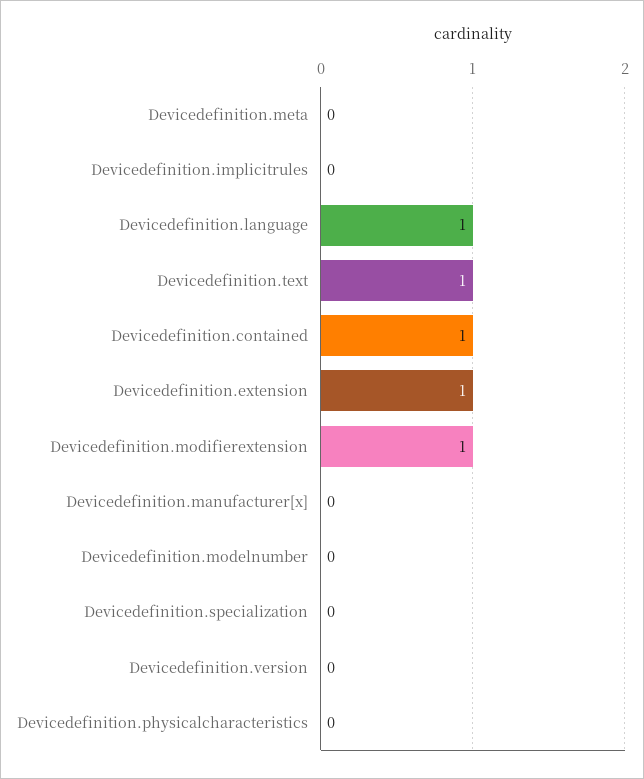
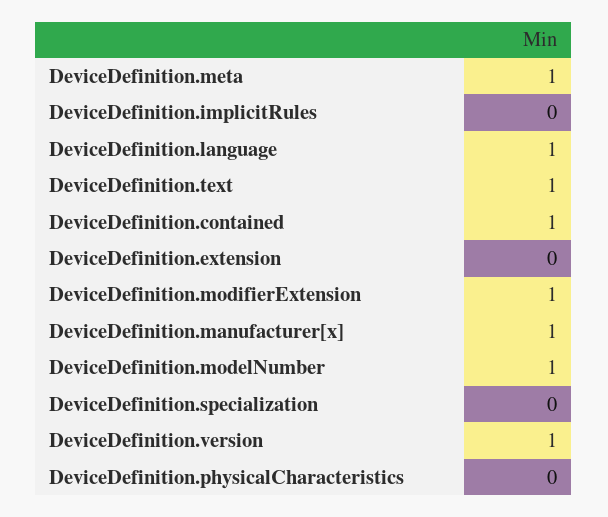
  {
-   "Devicedefinition.meta": 0,
+   "Devicedefinition.meta": 1,
    "Devicedefinition.implicitrules": 0,
    "Devicedefinition.language": 1,
    "Devicedefinition.text": 1,
    "Devicedefinition.contained": 1,
-   "Devicedefinition.extension": 1,
+   "Devicedefinition.extension": 0,
    "Devicedefinition.modifierextension": 1,
-   "Devicedefinition.manufacturer[x]": 0,
+   "Devicedefinition.manufacturer[x]": 1,
-   "Devicedefinition.modelnumber": 0,
+   "Devicedefinition.modelnumber": 1,
    "Devicedefinition.specialization": 0,
-   "Devicedefinition.version": 0,
+   "Devicedefinition.version": 1,
    "Devicedefinition.physicalcharacteristics": 0
  }

